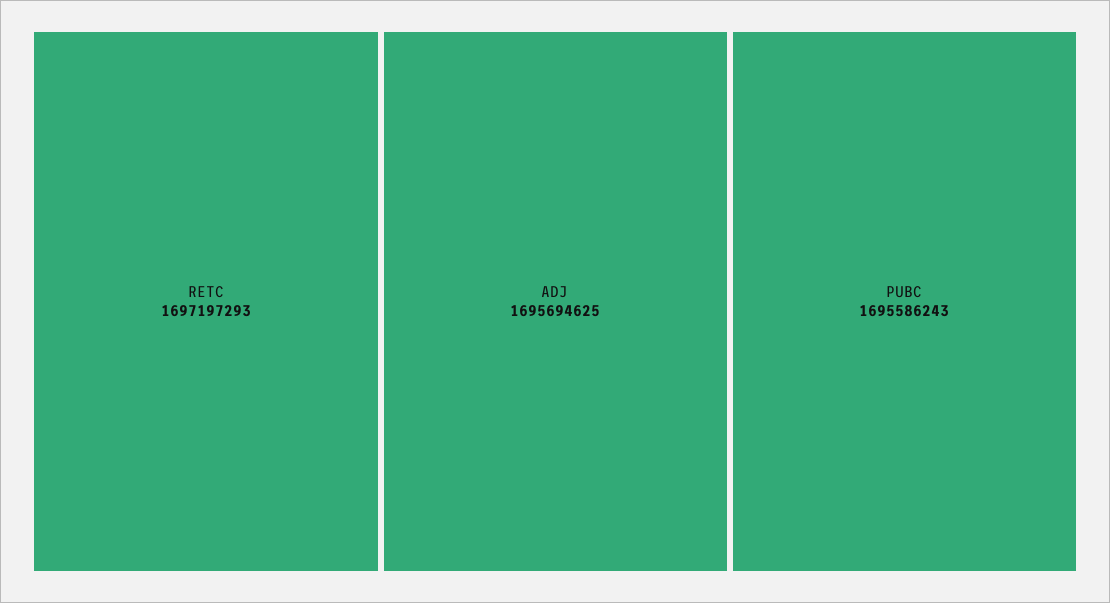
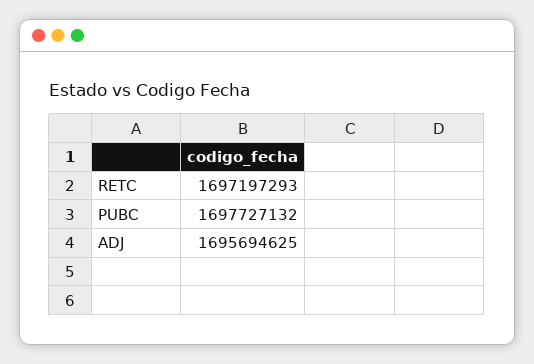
  {
    "RETC": 1697197293,
    "ADJ": 1695694625,
-   "PUBC": 1695586243
+   "PUBC": 1697727132
  }

